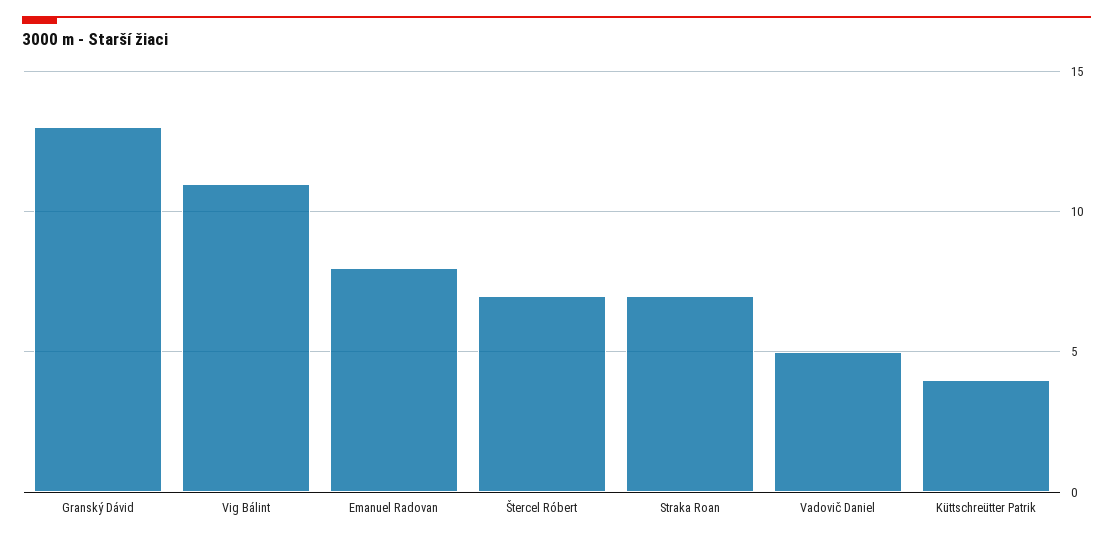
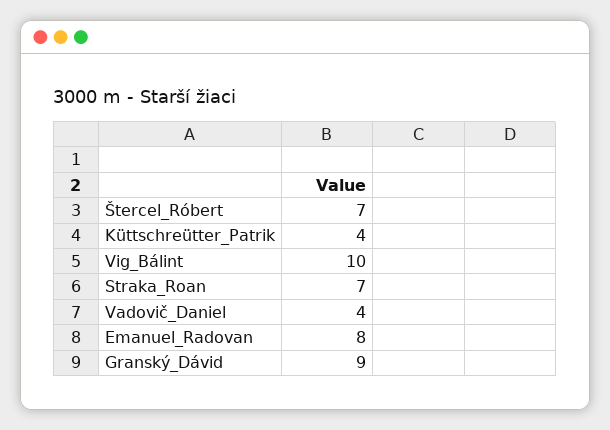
  {
-   "Granský Dávid": 13,
+   "Granský Dávid": 9,
-   "Vig Bálint": 11,
+   "Vig Bálint": 10,
    "Emanuel Radovan": 8,
    "Štercel Róbert": 7,
    "Straka Roan": 7,
-   "Vadovič Daniel": 5,
+   "Vadovič Daniel": 4,
    "Küttschreütter Patrik": 4
  }

